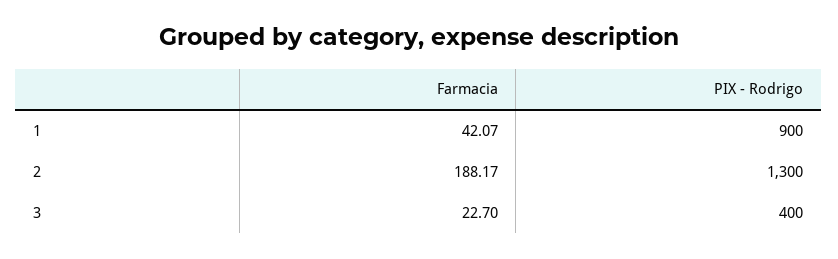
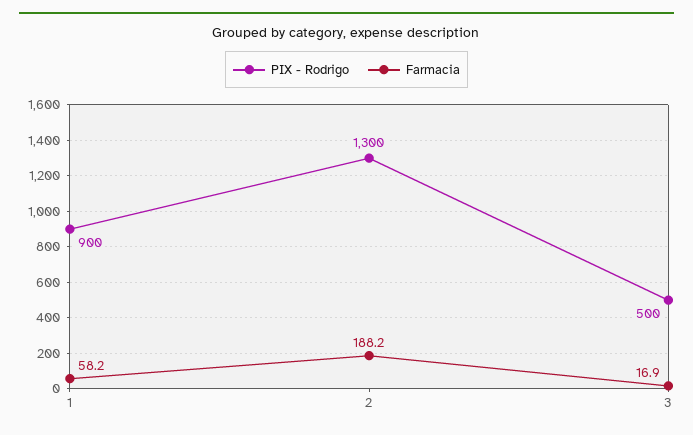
  {
    "Farmacia": {
-     "1": 42.07,
+     "1": 58.2,
      "2": 188.17,
-     "3": 22.7
+     "3": 16.9
    },
    "PIX - Rodrigo": {
      "1": 900,
      "2": 1300,
-     "3": 400
+     "3": 500
    }
  }

